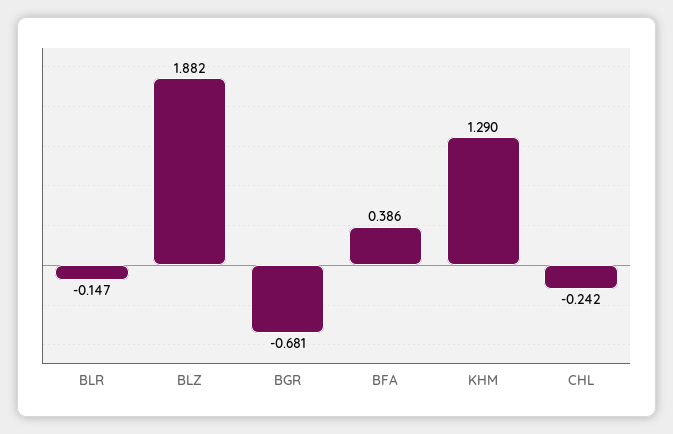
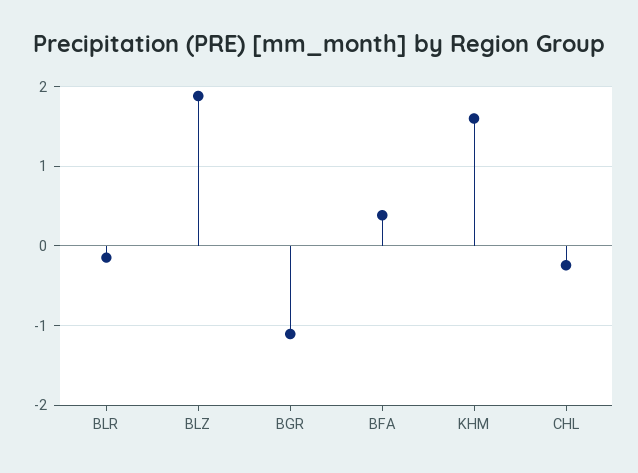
  {
    "BLR": -0.147,
    "BLZ": 1.882,
-   "BGR": -0.681,
+   "BGR": -1.1,
    "BFA": 0.386,
-   "KHM": 1.29,
+   "KHM": 1.6,
    "CHL": -0.242
  }

